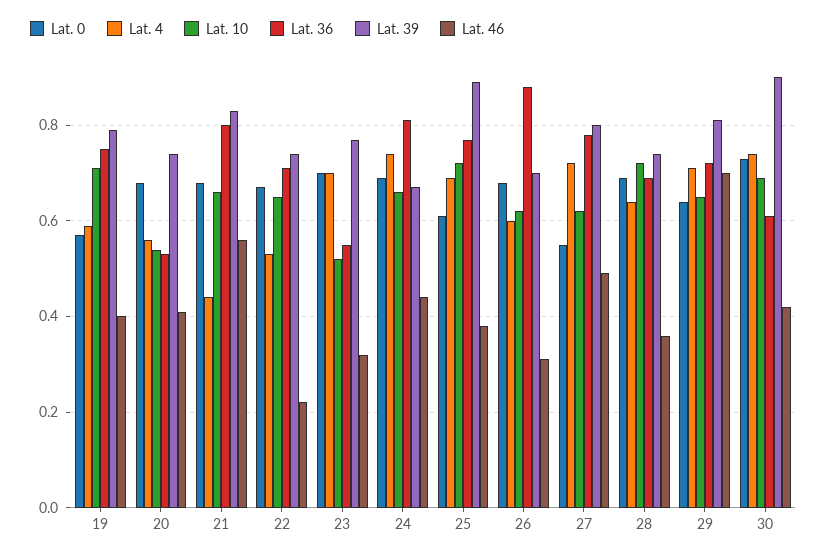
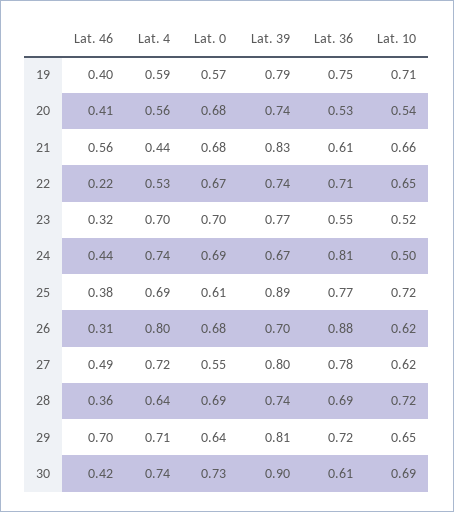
  {
    "Lat. 0": {
      "19": 0.57,
      "20": 0.68,
      "21": 0.68,
      "22": 0.67,
      "23": 0.7,
      "24": 0.69,
      "25": 0.61,
      "26": 0.68,
      "27": 0.55,
      "28": 0.69,
      "29": 0.64,
      "30": 0.73
    },
    "Lat. 4": {
      "19": 0.59,
      "20": 0.56,
      "21": 0.44,
      "22": 0.53,
      "23": 0.7,
      "24": 0.74,
      "25": 0.69,
-     "26": 0.6,
+     "26": 0.8,
      "27": 0.72,
      "28": 0.64,
      "29": 0.71,
      "30": 0.74
    },
    "Lat. 10": {
      "19": 0.71,
      "20": 0.54,
      "21": 0.66,
      "22": 0.65,
      "23": 0.52,
-     "24": 0.65,
+     "24": 0.5,
      "25": 0.72,
      "26": 0.62,
      "27": 0.62,
      "28": 0.72,
      "29": 0.65,
      "30": 0.69
    },
    "Lat. 36": {
      "19": 0.75,
      "20": 0.53,
-     "21": 0.8,
+     "21": 0.61,
      "22": 0.71,
      "23": 0.55,
      "24": 0.81,
      "25": 0.77,
      "26": 0.88,
      "27": 0.78,
      "28": 0.69,
      "29": 0.72,
      "30": 0.61
    },
    "Lat. 39": {
      "19": 0.79,
      "20": 0.74,
      "21": 0.83,
      "22": 0.74,
      "23": 0.77,
      "24": 0.67,
      "25": 0.89,
      "26": 0.7,
      "27": 0.8,
      "28": 0.74,
      "29": 0.81,
      "30": 0.9
    },
    "Lat. 46": {
      "19": 0.4,
      "20": 0.41,
      "21": 0.56,
      "22": 0.22,
      "23": 0.32,
      "24": 0.44,
      "25": 0.38,
      "26": 0.31,
      "27": 0.49,
      "28": 0.36,
      "29": 0.7,
      "30": 0.42
    }
  }

